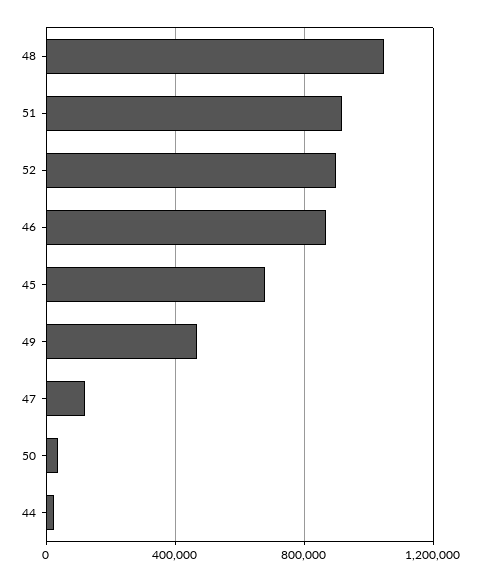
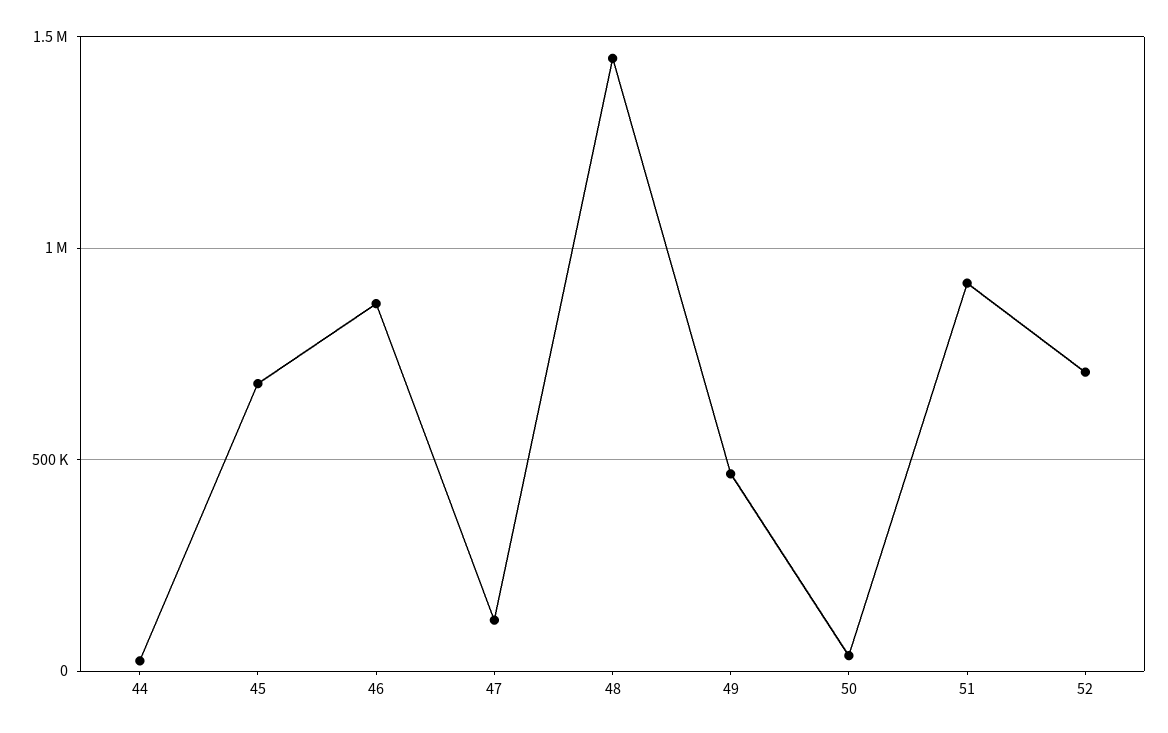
  {
-   "48": 1050000,
+   "48": 1450000,
    "51": 900000,
-   "52": 900000,
+   "52": 700000,
    "46": 850000,
    "45": 700000,
    "49": 450000,
    "47": 100000,
    "50": 50000,
    "44": 0
  }

